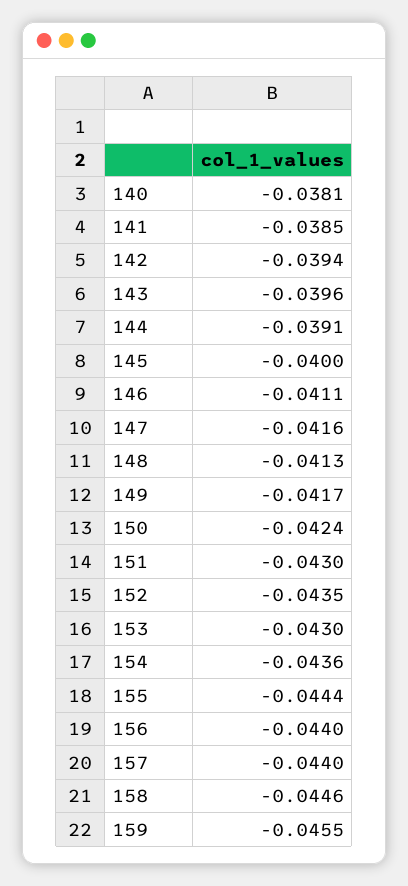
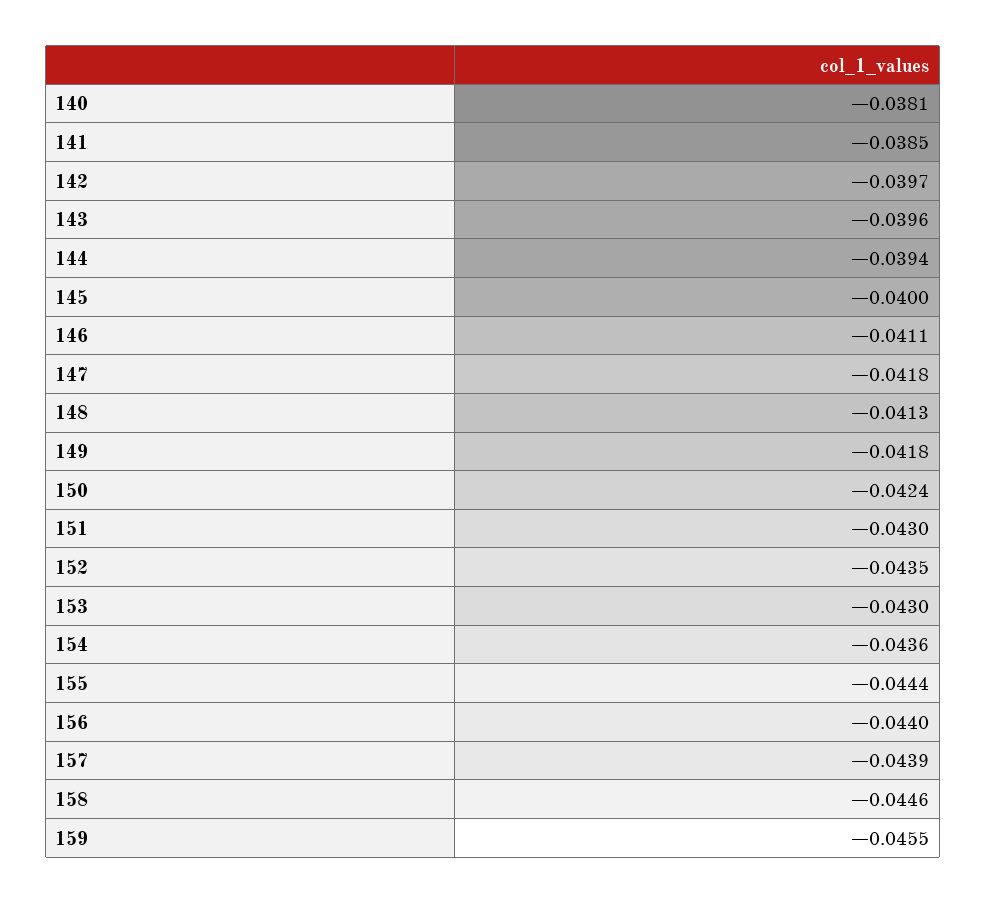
  {
    "140": -0.0381,
    "141": -0.0385,
-   "142": -0.0394,
+   "142": -0.0397,
    "143": -0.0396,
-   "144": -0.0391,
+   "144": -0.0394,
    "145": -0.04,
    "146": -0.0411,
-   "147": -0.0416,
+   "147": -0.0418,
    "148": -0.0413,
-   "149": -0.0417,
+   "149": -0.0418,
    "150": -0.0424,
    "151": -0.043,
    "152": -0.0435,
    "153": -0.043,
    "154": -0.0436,
    "155": -0.0444,
    "156": -0.044,
-   "157": -0.044,
+   "157": -0.0439,
    "158": -0.0446,
    "159": -0.0455
  }

